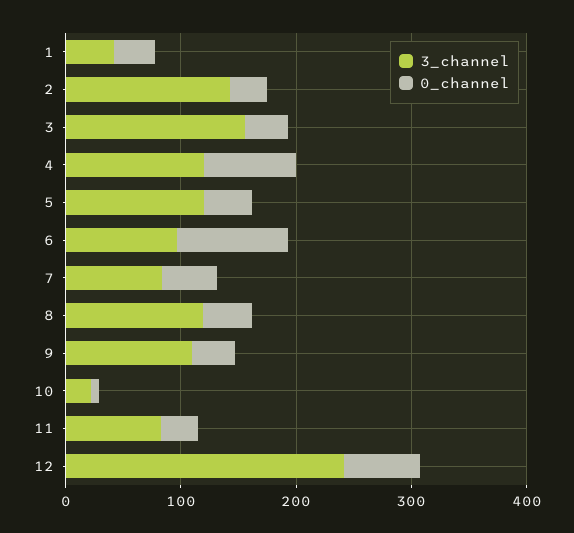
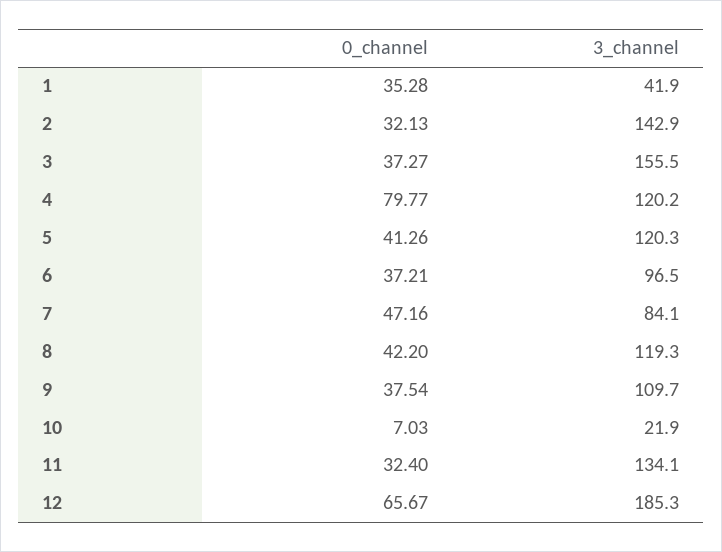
  {
    "3_channel": {
      "1": 41.9,
      "2": 142.9,
      "3": 155.5,
      "4": 120.2,
      "5": 120.3,
      "6": 96.5,
      "7": 84.1,
      "8": 119.3,
      "9": 109.7,
      "10": 21.9,
-     "11": 80,
+     "11": 134.1,
-     "12": 240
+     "12": 185.3
    },
    "0_channel": {
      "1": 35.28,
      "2": 32.13,
      "3": 37.27,
      "4": 79.77,
      "5": 41.26,
-     "6": 100,
+     "6": 37.21,
      "7": 47.16,
      "8": 42.2,
      "9": 37.54,
      "10": 7.03,
      "11": 32.4,
      "12": 65.67
    }
  }

